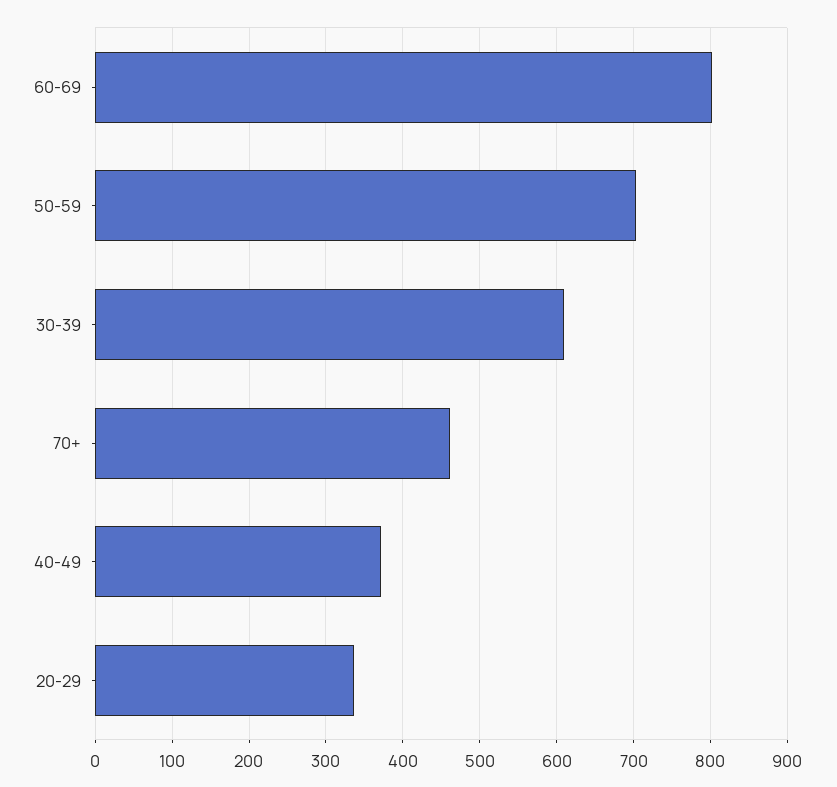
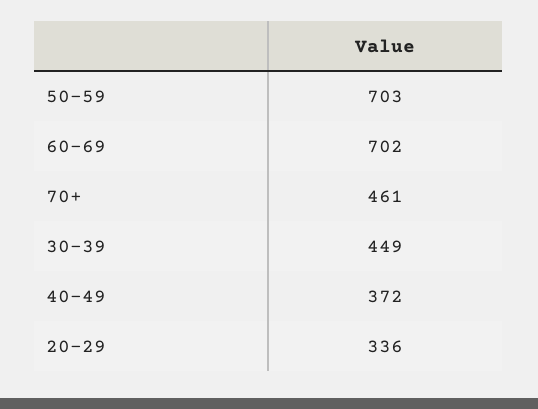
  {
-   "60-69": 800,
+   "60-69": 702,
    "50-59": 703,
-   "30-39": 610,
+   "30-39": 449,
    "70+": 461,
    "40-49": 372,
    "20-29": 336
  }

